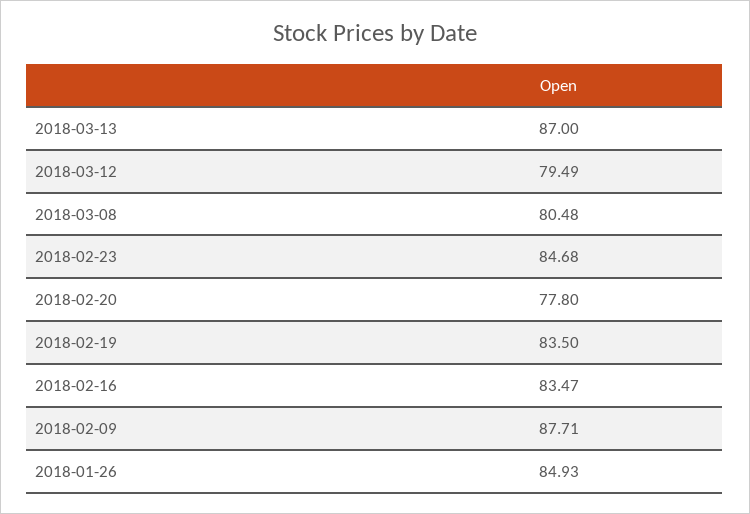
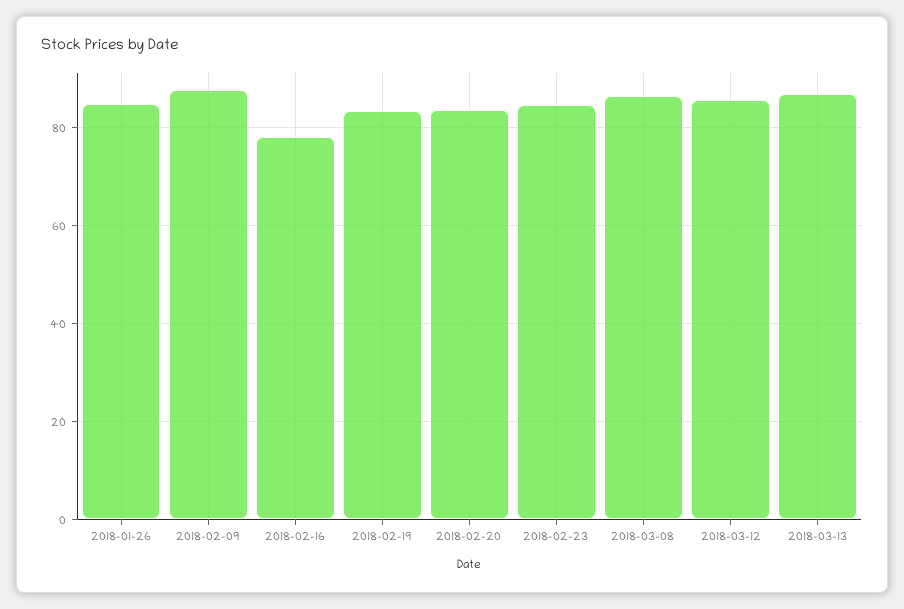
  {
    "2018-03-13": 87,
-   "2018-03-12": 79.49,
+   "2018-03-12": 86,
-   "2018-03-08": 80.48,
+   "2018-03-08": 86,
    "2018-02-23": 84.68,
-   "2018-02-20": 77.8,
+   "2018-02-20": 84,
    "2018-02-19": 83.5,
-   "2018-02-16": 83.47,
+   "2018-02-16": 78,
    "2018-02-09": 87.71,
    "2018-01-26": 84.93
  }

